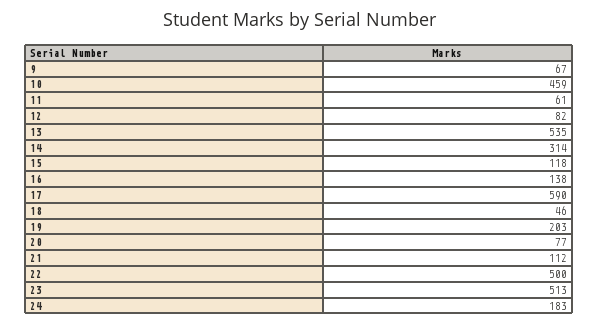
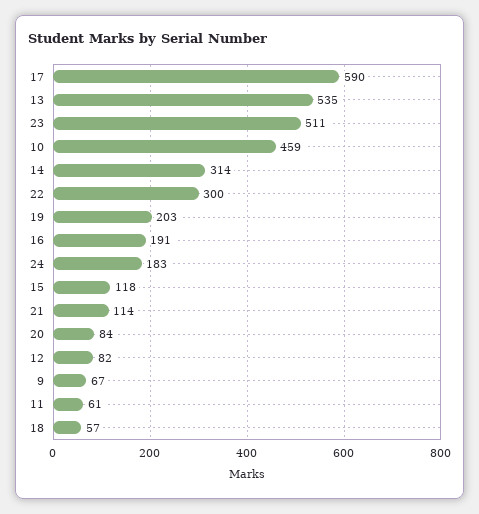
  {
    "9": 67,
    "10": 459,
    "11": 61,
    "12": 82,
    "13": 535,
    "14": 314,
    "15": 118,
-   "16": 138,
+   "16": 191,
    "17": 590,
-   "18": 46,
+   "18": 57,
    "19": 203,
-   "20": 77,
+   "20": 84,
-   "21": 112,
+   "21": 114,
-   "22": 500,
+   "22": 300,
-   "23": 513,
+   "23": 511,
    "24": 183
  }

